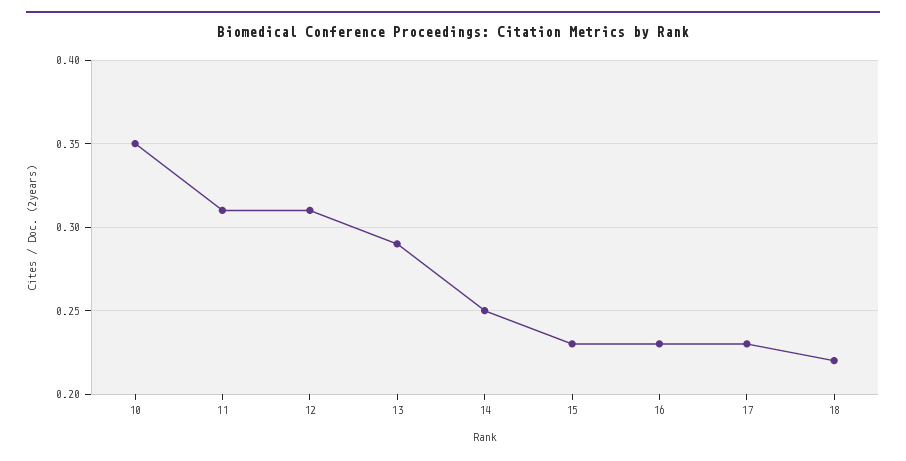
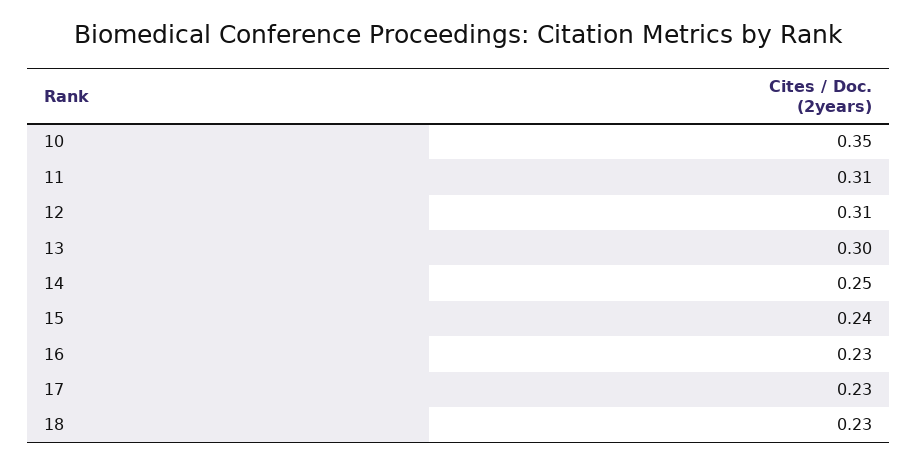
  {
    "10": 0.35,
    "11": 0.31,
    "12": 0.31,
-   "13": 0.29,
+   "13": 0.3,
    "14": 0.25,
-   "15": 0.23,
+   "15": 0.24,
    "16": 0.23,
    "17": 0.23,
-   "18": 0.22
+   "18": 0.23
  }

